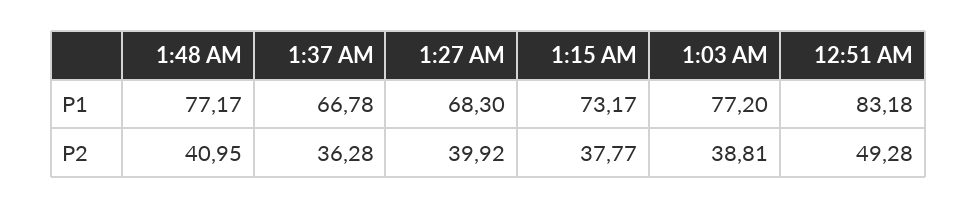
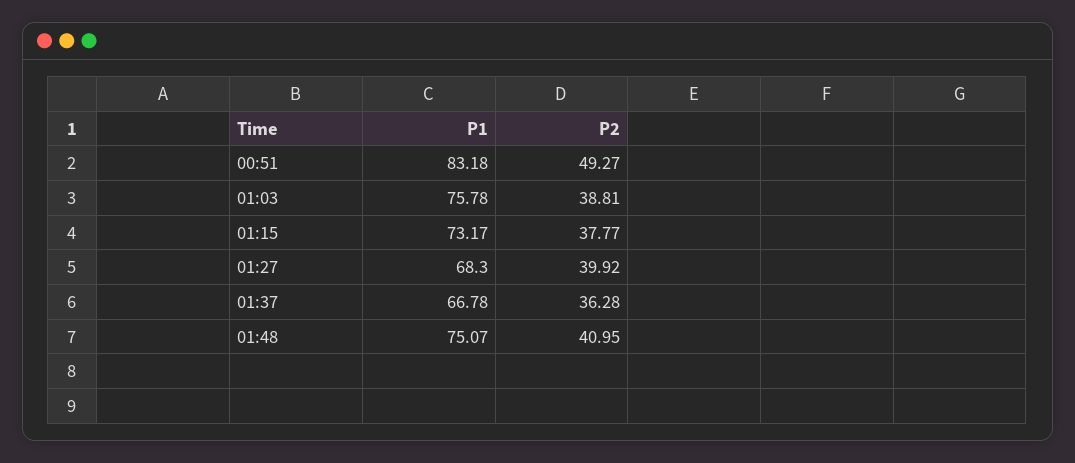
  {
    "1:48 AM": {
-     "P1": 77.17,
+     "P1": 75.07,
      "P2": 40.95
    },
    "1:37 AM": {
      "P1": 66.78,
      "P2": 36.28
    },
    "1:27 AM": {
      "P1": 68.3,
      "P2": 39.92
    },
    "1:15 AM": {
      "P1": 73.17,
      "P2": 37.77
    },
    "1:03 AM": {
-     "P1": 77.2,
+     "P1": 75.78,
      "P2": 38.81
    },
    "12:51 AM": {
      "P1": 83.18,
-     "P2": 49.28
+     "P2": 49.27
    }
  }

